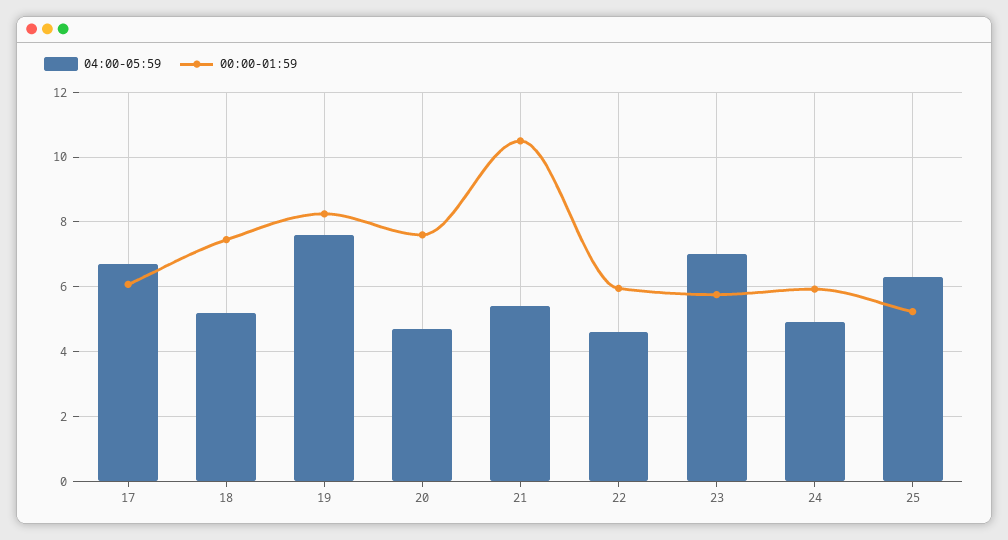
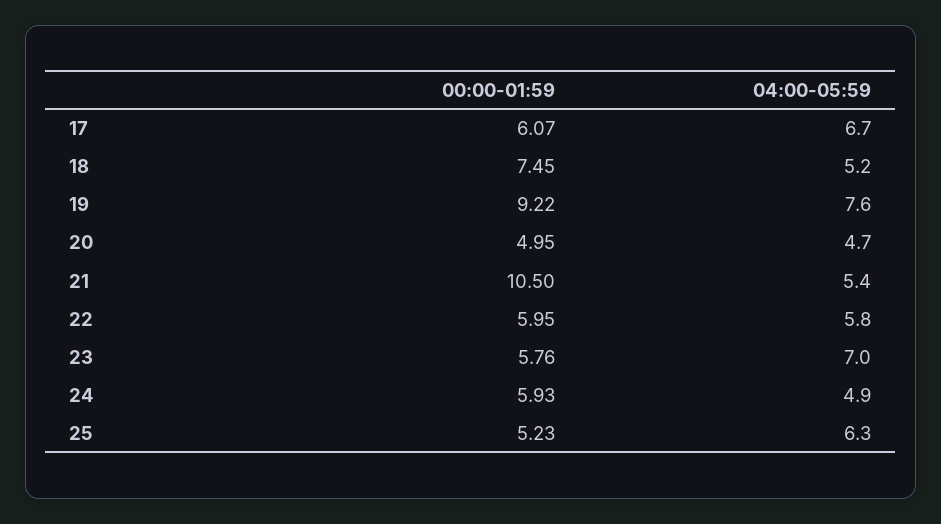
  {
    "04:00-05:59": {
      "17": 6.7,
      "18": 5.2,
      "19": 7.6,
      "20": 4.7,
      "21": 5.4,
-     "22": 4.6,
+     "22": 5.8,
      "23": 7,
      "24": 4.9,
      "25": 6.3
    },
    "00:00-01:59": {
      "17": 6.07,
      "18": 7.45,
-     "19": 8.2,
+     "19": 9.22,
-     "20": 7.6,
+     "20": 4.95,
      "21": 10.5,
      "22": 5.95,
      "23": 5.76,
      "24": 5.93,
      "25": 5.23
    }
  }

